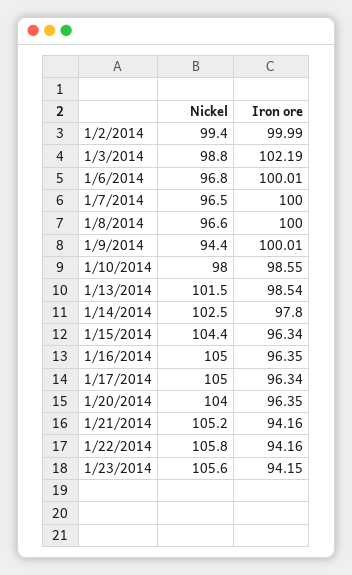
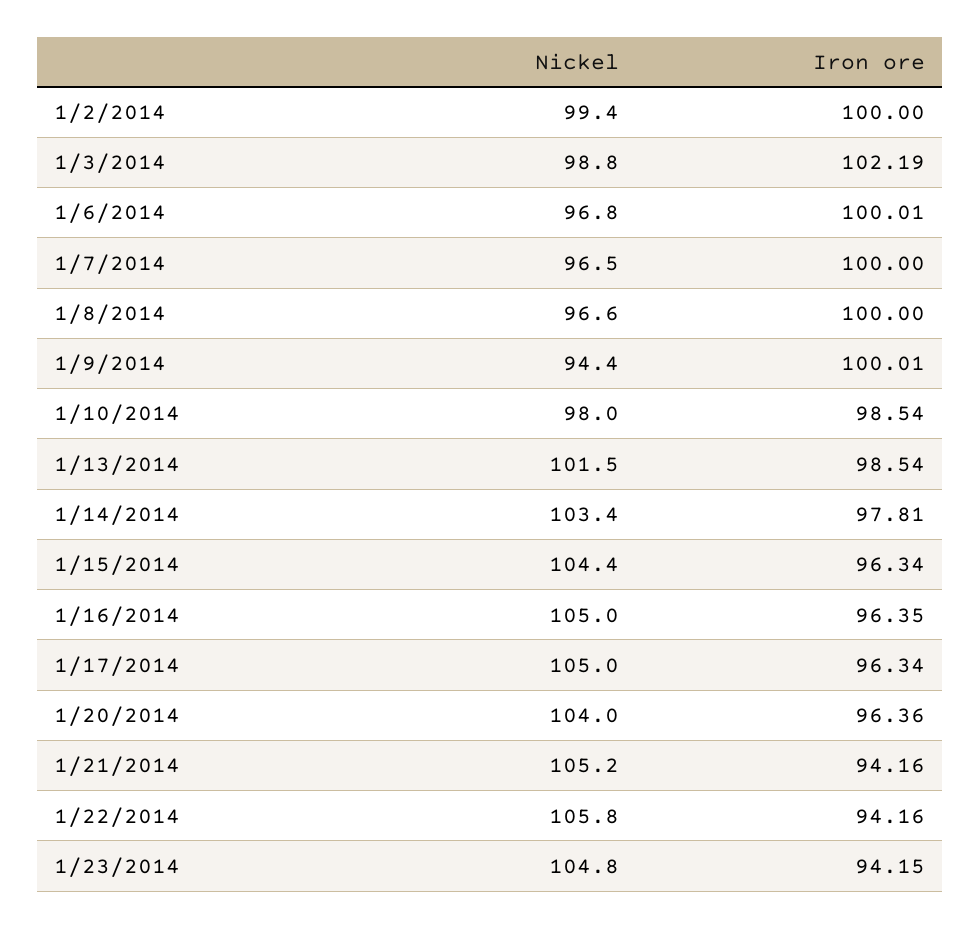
  {
    "Nickel": {
      "1/2/2014": 99.4,
      "1/3/2014": 98.8,
      "1/6/2014": 96.8,
      "1/7/2014": 96.5,
      "1/8/2014": 96.6,
      "1/9/2014": 94.4,
      "1/10/2014": 98,
      "1/13/2014": 101.5,
-     "1/14/2014": 102.5,
+     "1/14/2014": 103.4,
      "1/15/2014": 104.4,
      "1/16/2014": 105,
      "1/17/2014": 105,
      "1/20/2014": 104,
      "1/21/2014": 105.2,
      "1/22/2014": 105.8,
-     "1/23/2014": 105.6
+     "1/23/2014": 104.8
    },
    "Iron ore": {
-     "1/2/2014": 99.99,
+     "1/2/2014": 100,
      "1/3/2014": 102.19,
      "1/6/2014": 100.01,
      "1/7/2014": 100,
      "1/8/2014": 100,
      "1/9/2014": 100.01,
-     "1/10/2014": 98.55,
+     "1/10/2014": 98.54,
      "1/13/2014": 98.54,
-     "1/14/2014": 97.8,
+     "1/14/2014": 97.81,
      "1/15/2014": 96.34,
      "1/16/2014": 96.35,
      "1/17/2014": 96.34,
-     "1/20/2014": 96.35,
+     "1/20/2014": 96.36,
      "1/21/2014": 94.16,
      "1/22/2014": 94.16,
      "1/23/2014": 94.15
    }
  }

